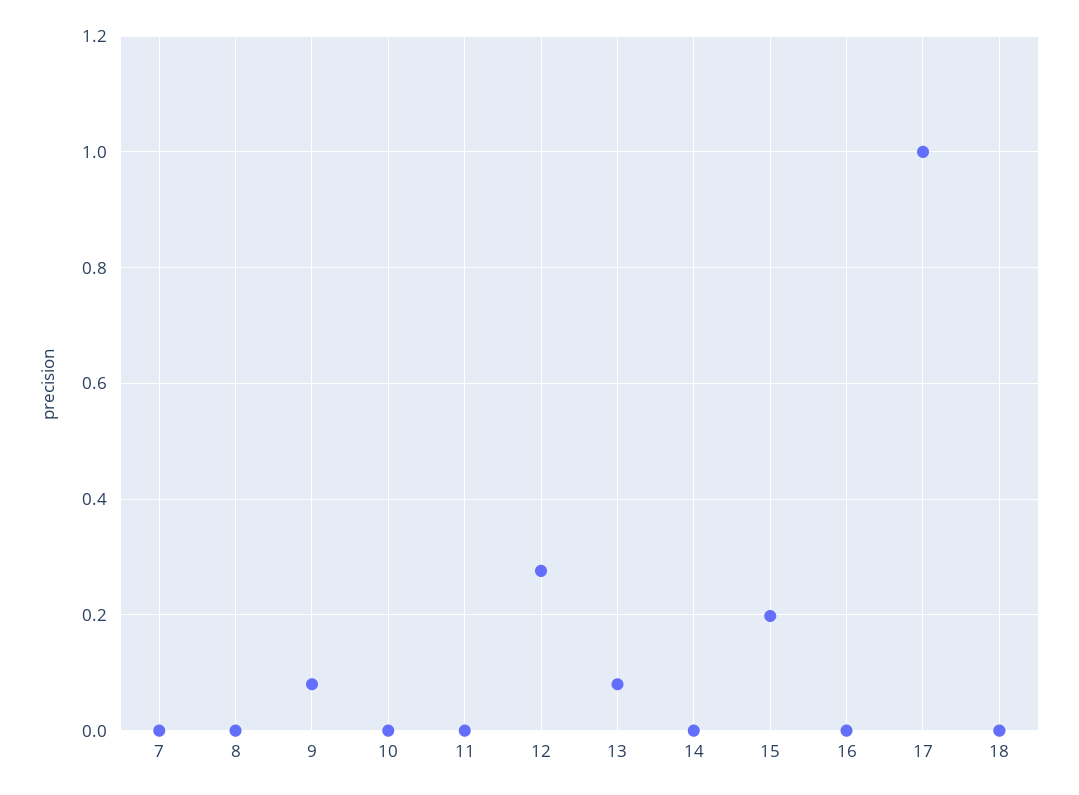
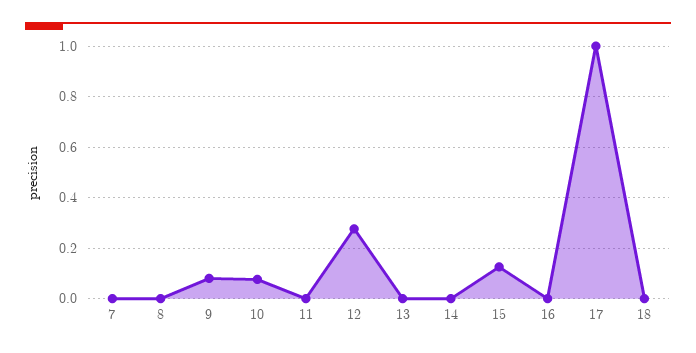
  {
    "7": 0,
    "8": 0,
    "9": 0.08,
-   "10": 0,
+   "10": 0.075,
    "11": 0,
    "12": 0.28,
-   "13": 0.08,
+   "13": 0,
    "14": 0,
-   "15": 0.2,
+   "15": 0.125,
    "16": 0,
    "17": 1,
    "18": 0
  }

